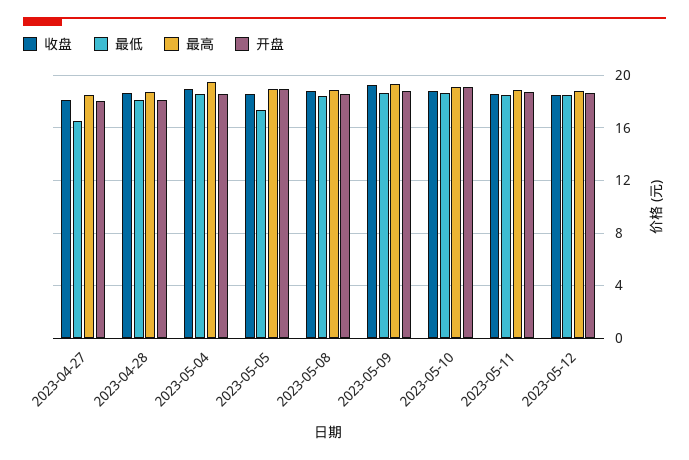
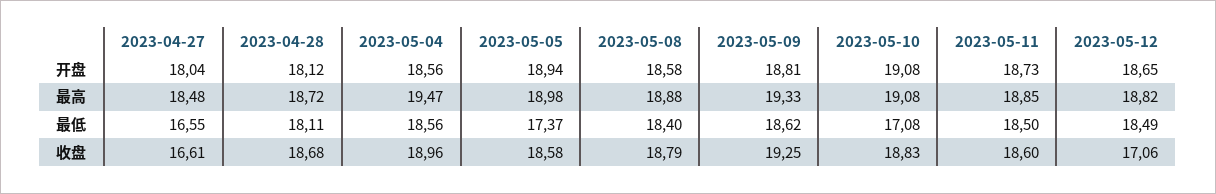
  {
    "收盘": {
-     "2023-04-27": 18,
+     "2023-04-27": 16.61,
      "2023-04-28": 18.68,
      "2023-05-04": 18.96,
      "2023-05-05": 18.58,
      "2023-05-08": 18.79,
      "2023-05-09": 19.25,
      "2023-05-10": 18.83,
      "2023-05-11": 18.6,
-     "2023-05-12": 18.5
+     "2023-05-12": 17.06
    },
    "最低": {
      "2023-04-27": 16.55,
      "2023-04-28": 18.11,
      "2023-05-04": 18.56,
      "2023-05-05": 17.37,
      "2023-05-08": 18.4,
      "2023-05-09": 18.62,
-     "2023-05-10": 18.5,
+     "2023-05-10": 17.08,
      "2023-05-11": 18.5,
      "2023-05-12": 18.49
    },
    "最高": {
      "2023-04-27": 18.48,
      "2023-04-28": 18.72,
      "2023-05-04": 19.47,
      "2023-05-05": 18.98,
      "2023-05-08": 18.88,
      "2023-05-09": 19.33,
      "2023-05-10": 19.08,
      "2023-05-11": 18.85,
      "2023-05-12": 18.82
    },
    "开盘": {
      "2023-04-27": 18.04,
      "2023-04-28": 18.12,
      "2023-05-04": 18.56,
      "2023-05-05": 18.94,
      "2023-05-08": 18.58,
      "2023-05-09": 18.81,
      "2023-05-10": 19.08,
      "2023-05-11": 18.73,
      "2023-05-12": 18.65
    }
  }

